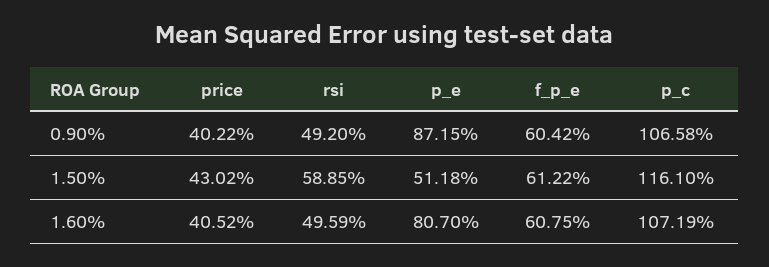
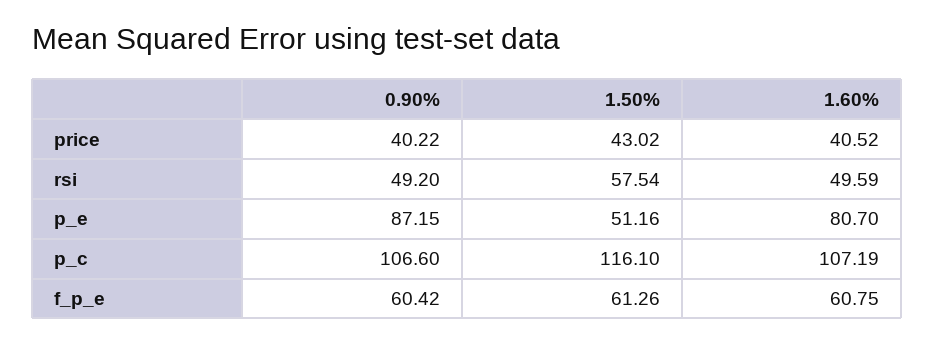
  {
    "price": {
      "0.90%": 40.22,
      "1.50%": 43.02,
      "1.60%": 40.52
    },
    "rsi": {
      "0.90%": 49.2,
-     "1.50%": 58.85,
+     "1.50%": 57.54,
      "1.60%": 49.59
    },
    "p_e": {
      "0.90%": 87.15,
-     "1.50%": 51.18,
+     "1.50%": 51.16,
      "1.60%": 80.7
    },
    "f_p_e": {
      "0.90%": 60.42,
-     "1.50%": 61.22,
+     "1.50%": 61.26,
      "1.60%": 60.75
    },
    "p_c": {
-     "0.90%": 106.58,
+     "0.90%": 106.6,
      "1.50%": 116.1,
      "1.60%": 107.19
    }
  }

